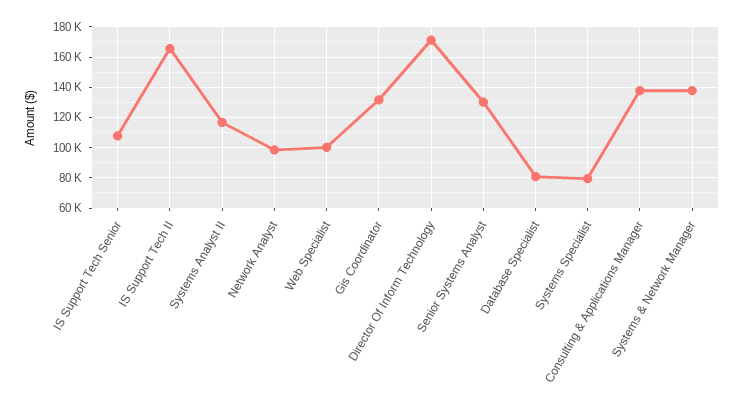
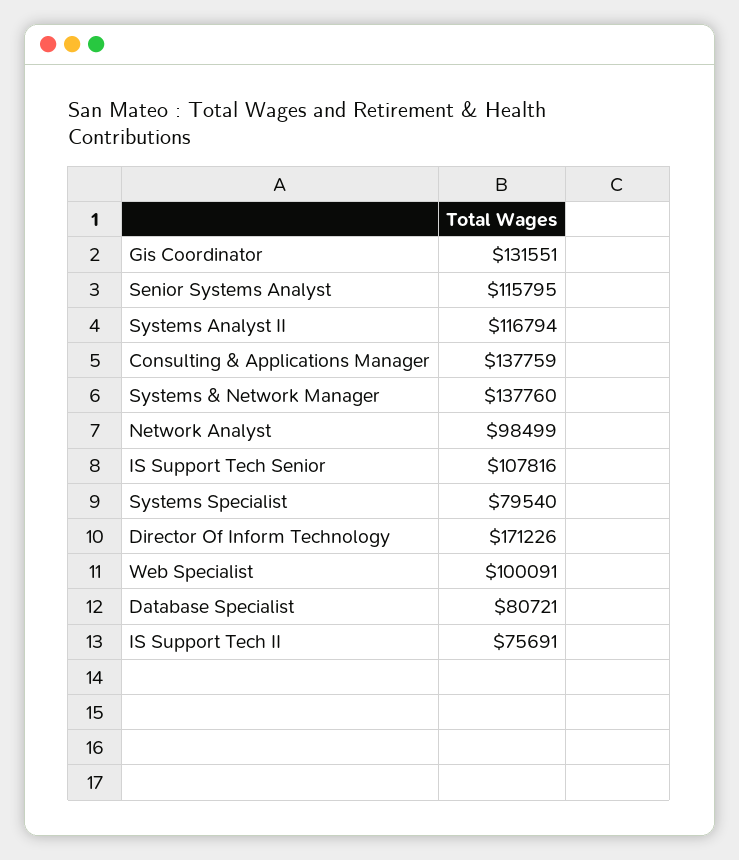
  {
    "IS Support Tech Senior": 107816,
-   "IS Support Tech II": 165000,
+   "IS Support Tech II": 75691,
    "Systems Analyst II": 116794,
    "Network Analyst": 98499,
    "Web Specialist": 100091,
    "Gis Coordinator": 131551,
    "Director Of Inform Technology": 171226,
-   "Senior Systems Analyst": 130000,
+   "Senior Systems Analyst": 115795,
    "Database Specialist": 80721,
    "Systems Specialist": 79540,
    "Consulting & Applications Manager": 137759,
    "Systems & Network Manager": 137760
  }

